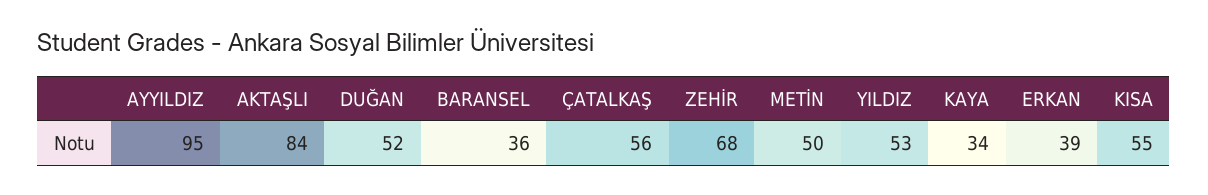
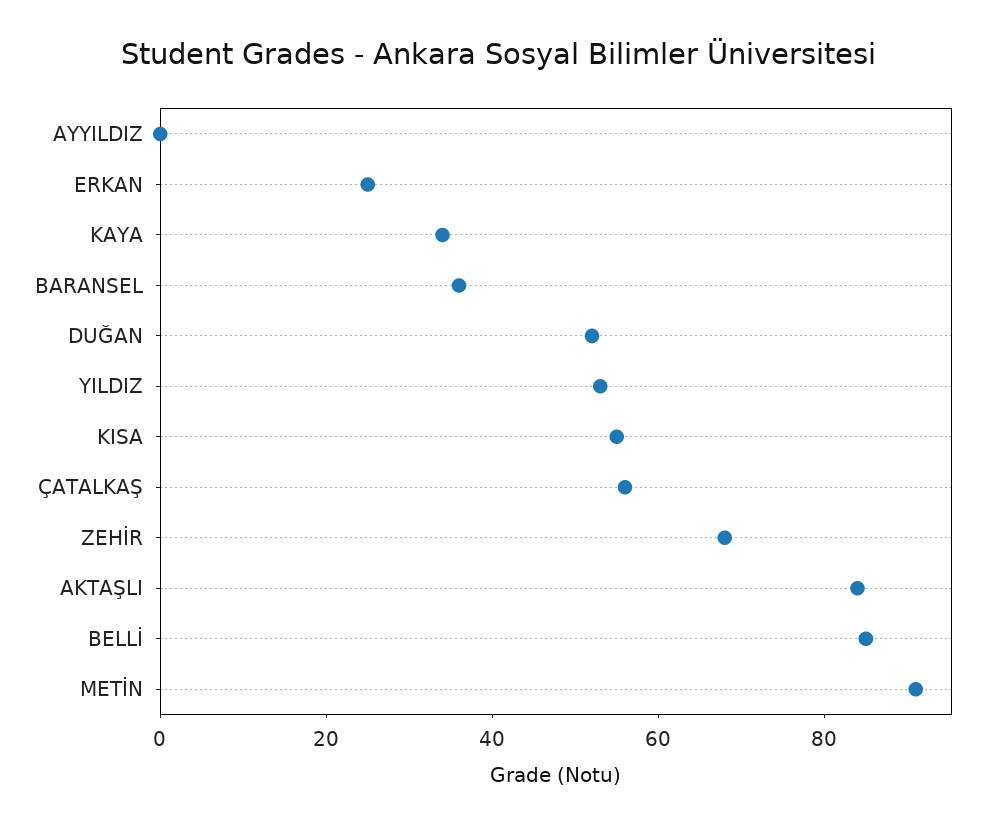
  {
-   "AYYILDIZ": 95,
+   "AYYILDIZ": 0,
    "AKTAŞLI": 84,
    "DUĞAN": 52,
    "BARANSEL": 36,
    "ÇATALKAŞ": 56,
    "ZEHİR": 68,
-   "METİN": 50,
+   "METİN": 90,
    "YILDIZ": 53,
    "KAYA": 34,
-   "ERKAN": 39,
+   "ERKAN": 25,
-   "KISA": 55
+   "KISA": 55,
+   "BELLİ": 85
  }

